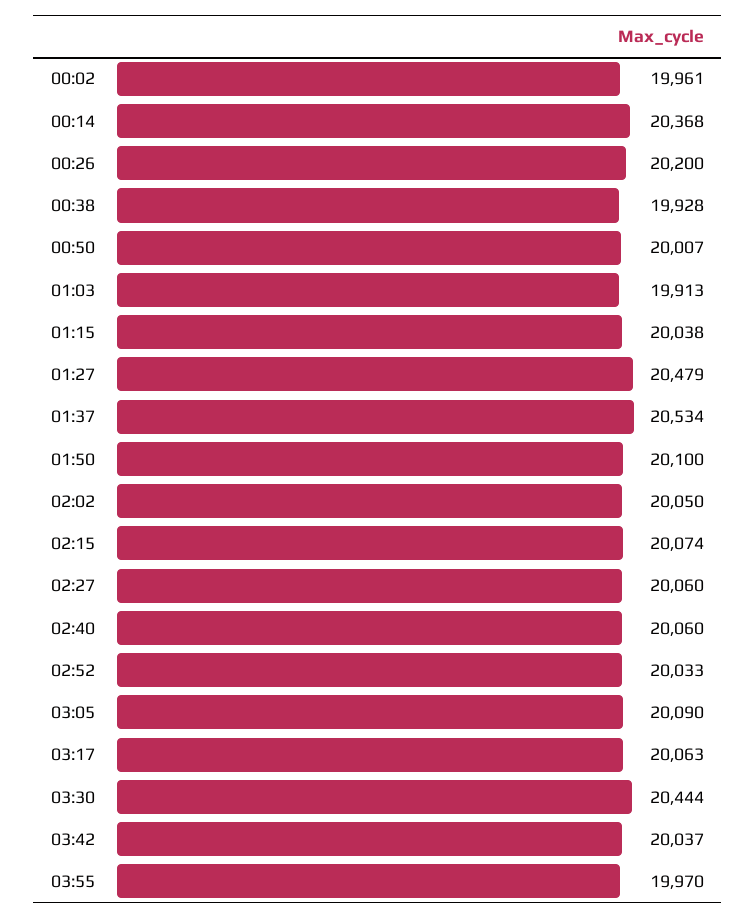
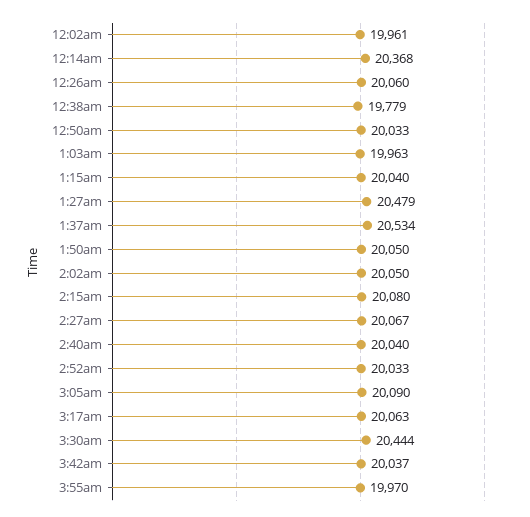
  {
    "00:02": 19961,
    "00:14": 20368,
-   "00:26": 20200,
+   "00:26": 20060,
-   "00:38": 19928,
+   "00:38": 19779,
-   "00:50": 20007,
+   "00:50": 20033,
-   "01:03": 19913,
+   "01:03": 19963,
-   "01:15": 20038,
+   "01:15": 20040,
    "01:27": 20479,
    "01:37": 20534,
-   "01:50": 20100,
+   "01:50": 20050,
    "02:02": 20050,
-   "02:15": 20074,
+   "02:15": 20080,
-   "02:27": 20060,
+   "02:27": 20067,
-   "02:40": 20060,
+   "02:40": 20040,
    "02:52": 20033,
    "03:05": 20090,
    "03:17": 20063,
    "03:30": 20444,
    "03:42": 20037,
    "03:55": 19970
  }

